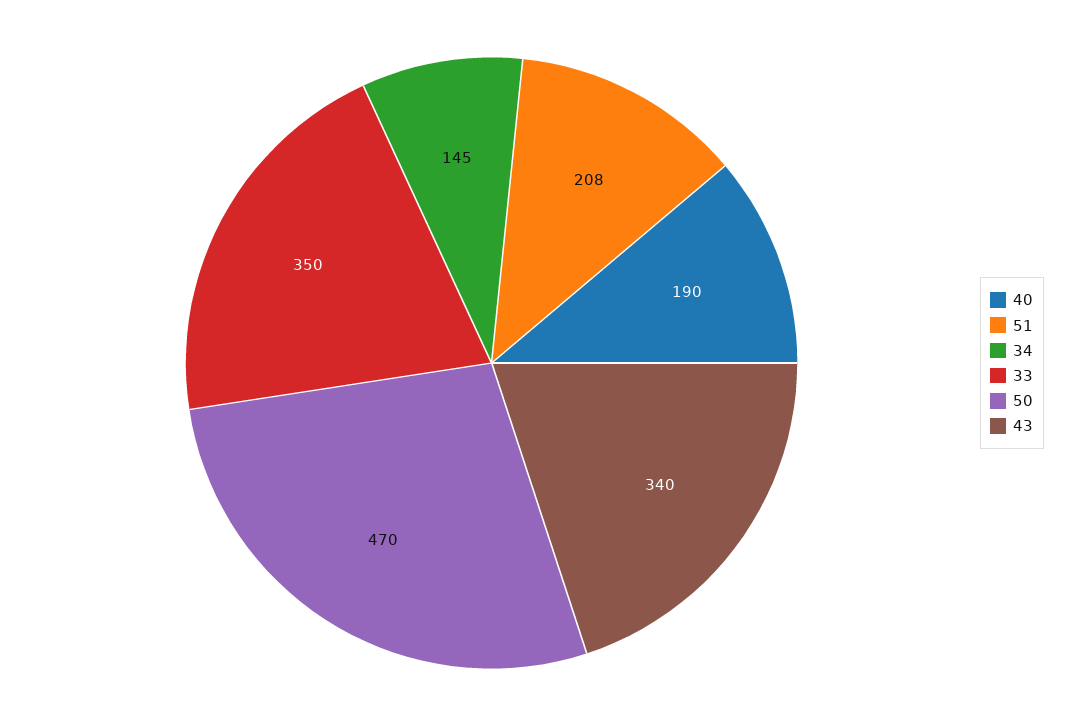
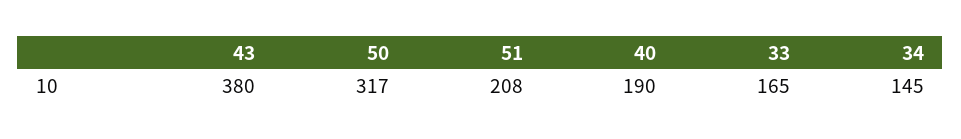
  {
    "40": 190,
    "51": 208,
    "34": 145,
-   "33": 350,
+   "33": 165,
-   "50": 470,
+   "50": 317,
-   "43": 340
+   "43": 380
  }

